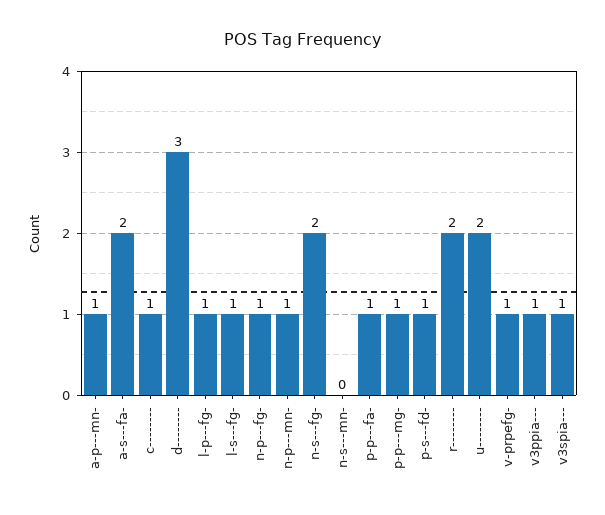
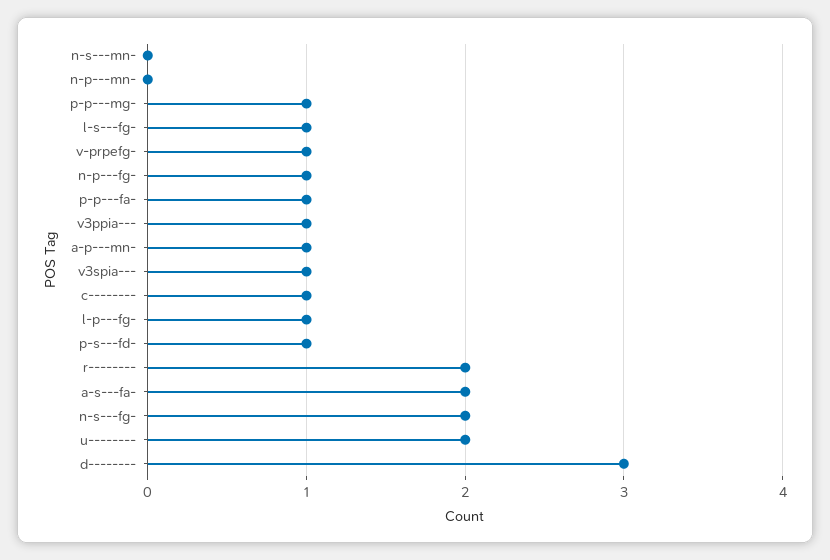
  {
    "a-p---mn-": 1,
    "a-s---fa-": 2,
    "c--------": 1,
    "d--------": 3,
    "l-p---fg-": 1,
    "l-s---fg-": 1,
    "n-p---fg-": 1,
-   "n-p---mn-": 1,
+   "n-p---mn-": 0,
    "n-s---fg-": 2,
    "n-s---mn-": 0,
    "p-p---fa-": 1,
    "p-p---mg-": 1,
    "p-s---fd-": 1,
    "r--------": 2,
    "u--------": 2,
    "v-prpefg-": 1,
    "v3ppia---": 1,
    "v3spia---": 1
  }

